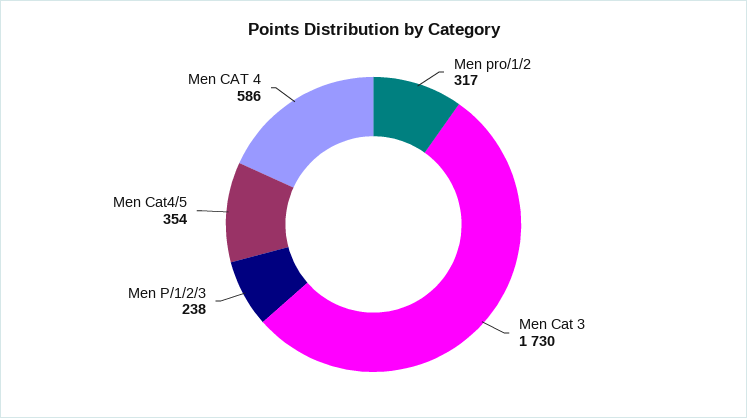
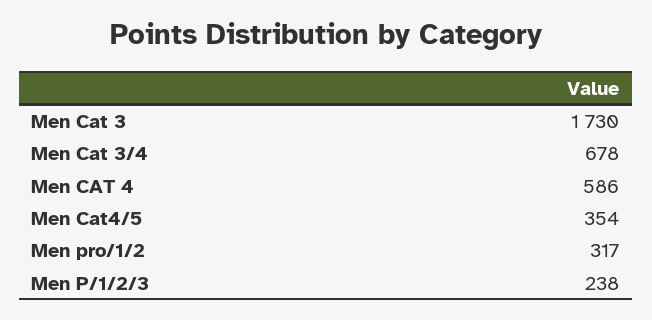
  {
    "Men pro/1/2": 317,
    "Men Cat 3": 1730,
    "Men P/1/2/3": 238,
    "Men Cat4/5": 354,
-   "Men CAT 4": 586
+   "Men CAT 4": 586,
+   "Men Cat 3/4": 678
  }

